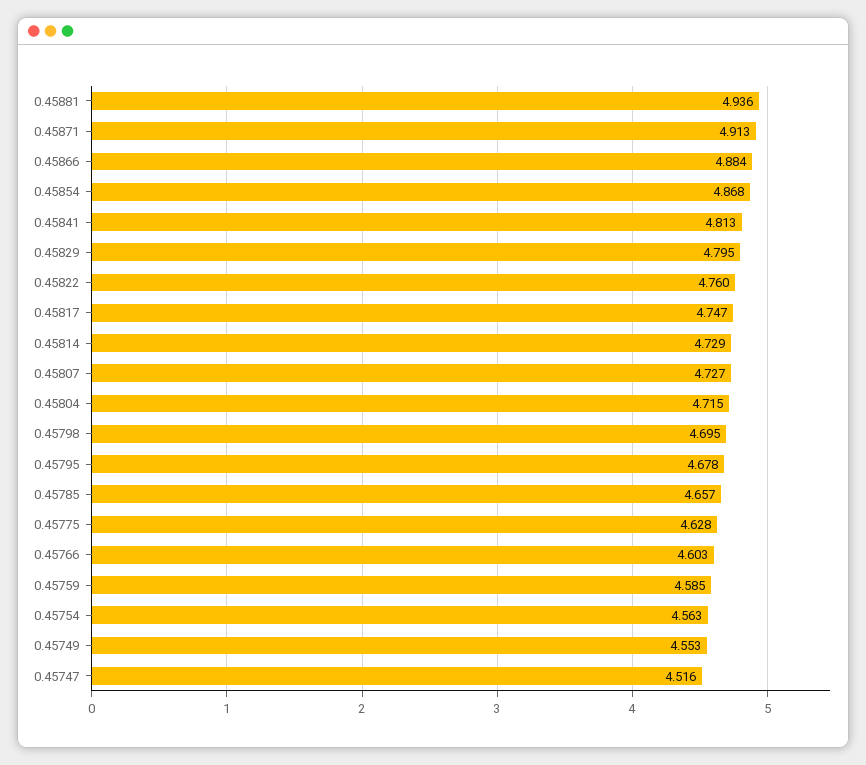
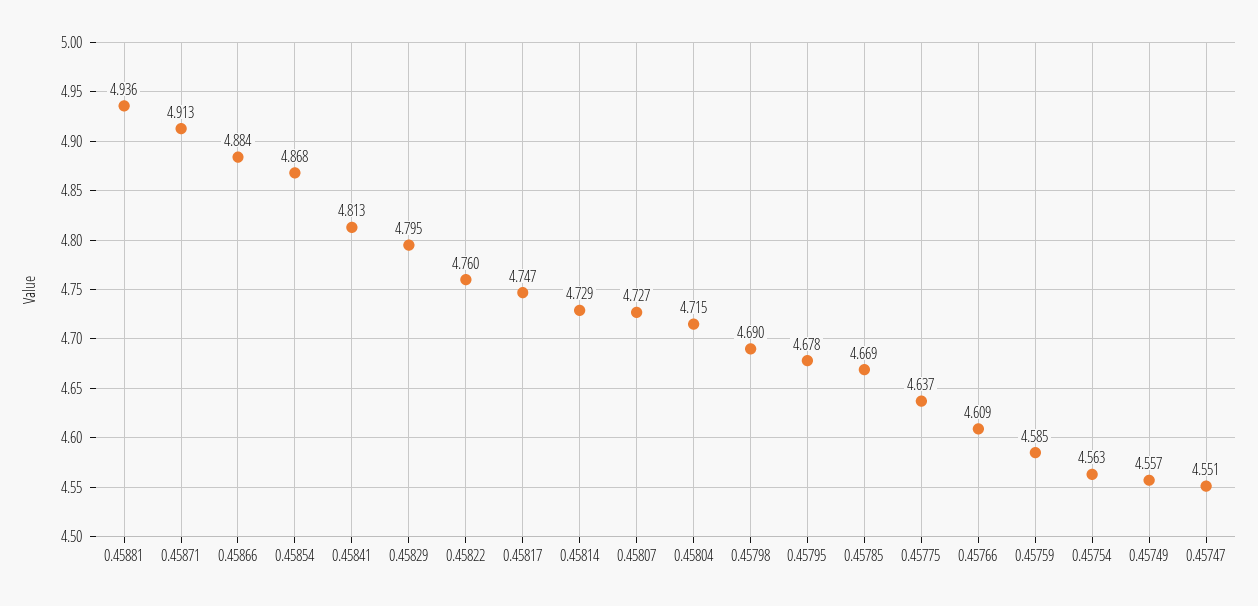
  {
    "0.45881": 4.936,
    "0.45871": 4.913,
    "0.45866": 4.884,
    "0.45854": 4.868,
    "0.45841": 4.813,
    "0.45829": 4.795,
    "0.45822": 4.76,
    "0.45817": 4.747,
    "0.45814": 4.729,
    "0.45807": 4.727,
    "0.45804": 4.715,
-   "0.45798": 4.695,
+   "0.45798": 4.69,
    "0.45795": 4.678,
-   "0.45785": 4.657,
+   "0.45785": 4.669,
-   "0.45775": 4.628,
+   "0.45775": 4.637,
-   "0.45766": 4.603,
+   "0.45766": 4.609,
    "0.45759": 4.585,
    "0.45754": 4.563,
-   "0.45749": 4.553,
+   "0.45749": 4.557,
-   "0.45747": 4.516
+   "0.45747": 4.551
  }

